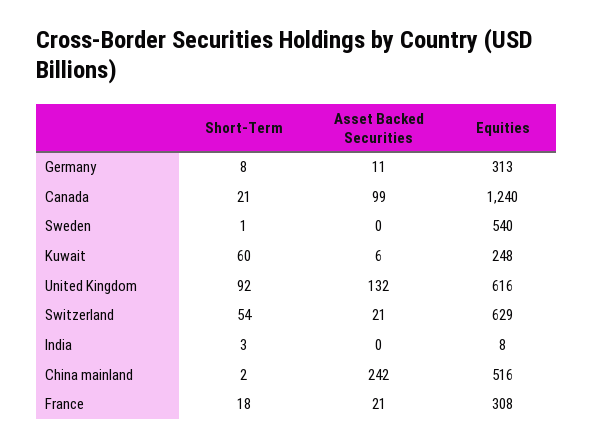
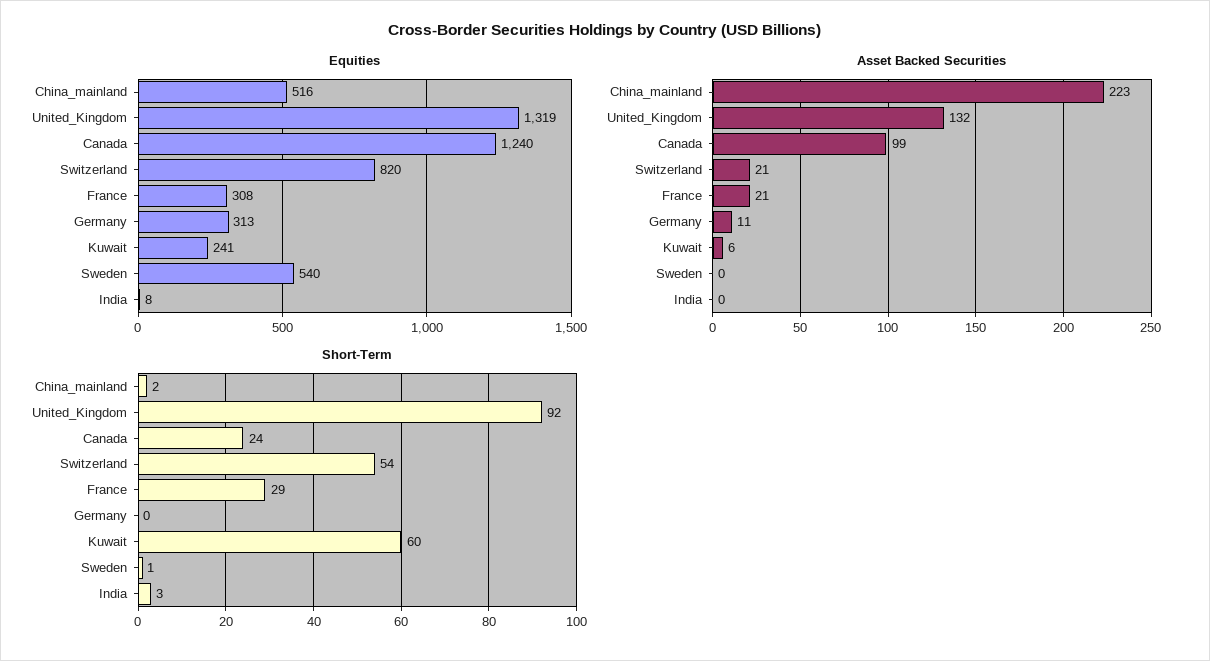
  {
    "Short-Term": {
-     "Germany": 8,
+     "Germany": 0,
-     "Canada": 21,
+     "Canada": 24,
      "Sweden": 1,
      "Kuwait": 60,
      "United Kingdom": 92,
      "Switzerland": 54,
      "India": 3,
      "China mainland": 2,
-     "France": 18
+     "France": 29
    },
    "Asset Backed Securities": {
      "Germany": 11,
      "Canada": 99,
      "Sweden": 0,
      "Kuwait": 6,
      "United Kingdom": 132,
      "Switzerland": 21,
      "India": 0,
-     "China mainland": 242,
+     "China mainland": 223,
      "France": 21
    },
    "Equities": {
      "Germany": 313,
      "Canada": 1240,
      "Sweden": 540,
-     "Kuwait": 248,
+     "Kuwait": 241,
-     "United Kingdom": 616,
+     "United Kingdom": 1319,
-     "Switzerland": 629,
+     "Switzerland": 820,
      "India": 8,
      "China mainland": 516,
      "France": 308
    }
  }

